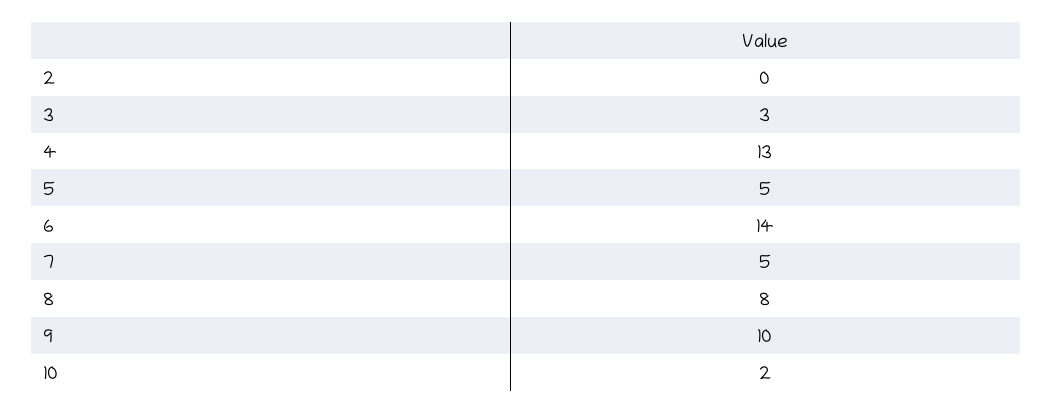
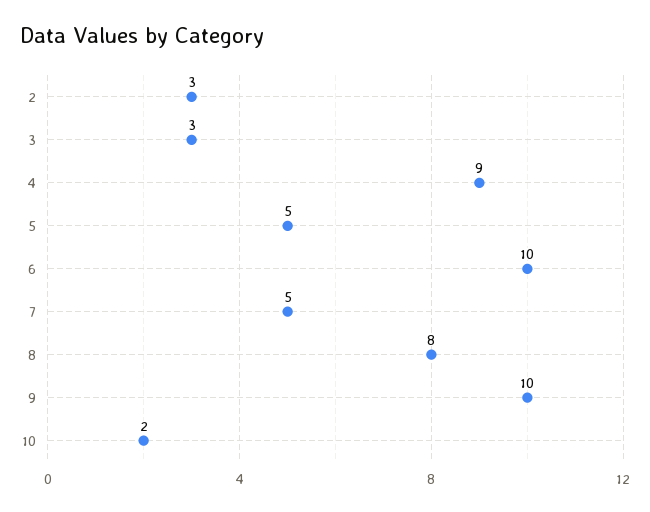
  {
-   "2": 0,
+   "2": 3,
    "3": 3,
-   "4": 13,
+   "4": 9,
    "5": 5,
-   "6": 14,
+   "6": 10,
    "7": 5,
    "8": 8,
    "9": 10,
    "10": 2
  }

